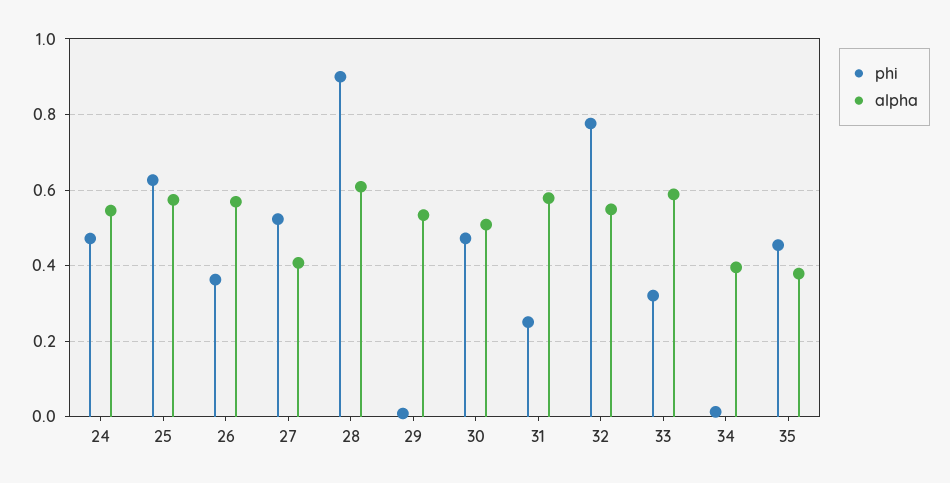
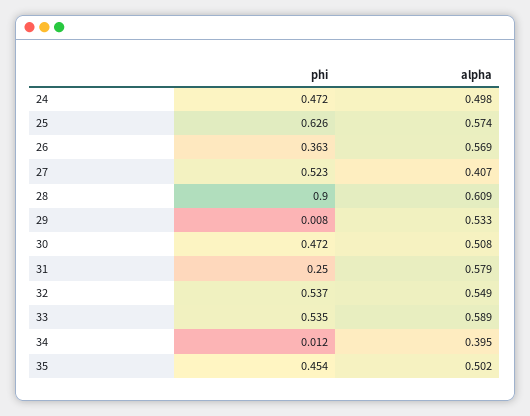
  {
    "phi": {
      "24": 0.472,
      "25": 0.626,
      "26": 0.363,
      "27": 0.523,
      "28": 0.9,
      "29": 0.008,
      "30": 0.472,
      "31": 0.25,
-     "32": 0.78,
+     "32": 0.537,
-     "33": 0.32,
+     "33": 0.535,
      "34": 0.012,
      "35": 0.454
    },
    "alpha": {
-     "24": 0.54,
+     "24": 0.498,
      "25": 0.574,
      "26": 0.569,
      "27": 0.407,
      "28": 0.609,
      "29": 0.533,
      "30": 0.508,
      "31": 0.579,
      "32": 0.549,
      "33": 0.589,
      "34": 0.395,
-     "35": 0.38
+     "35": 0.502
    }
  }

